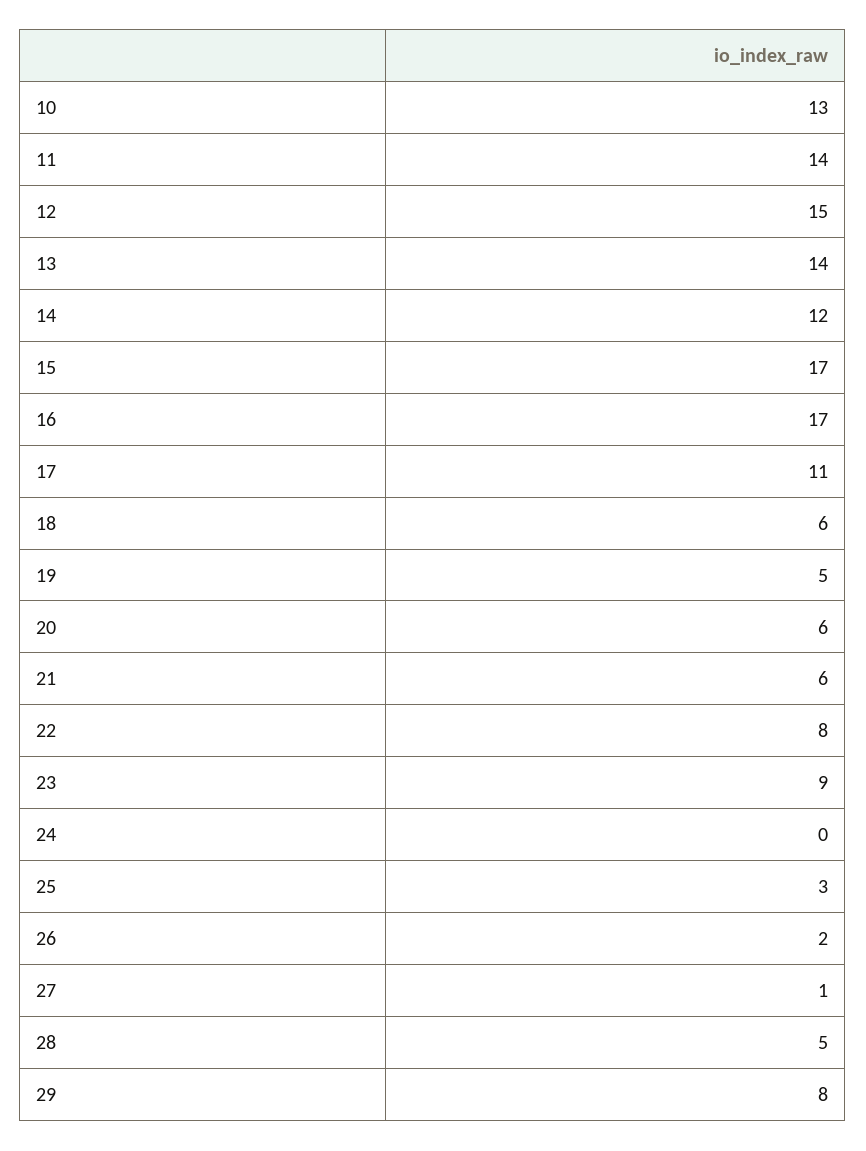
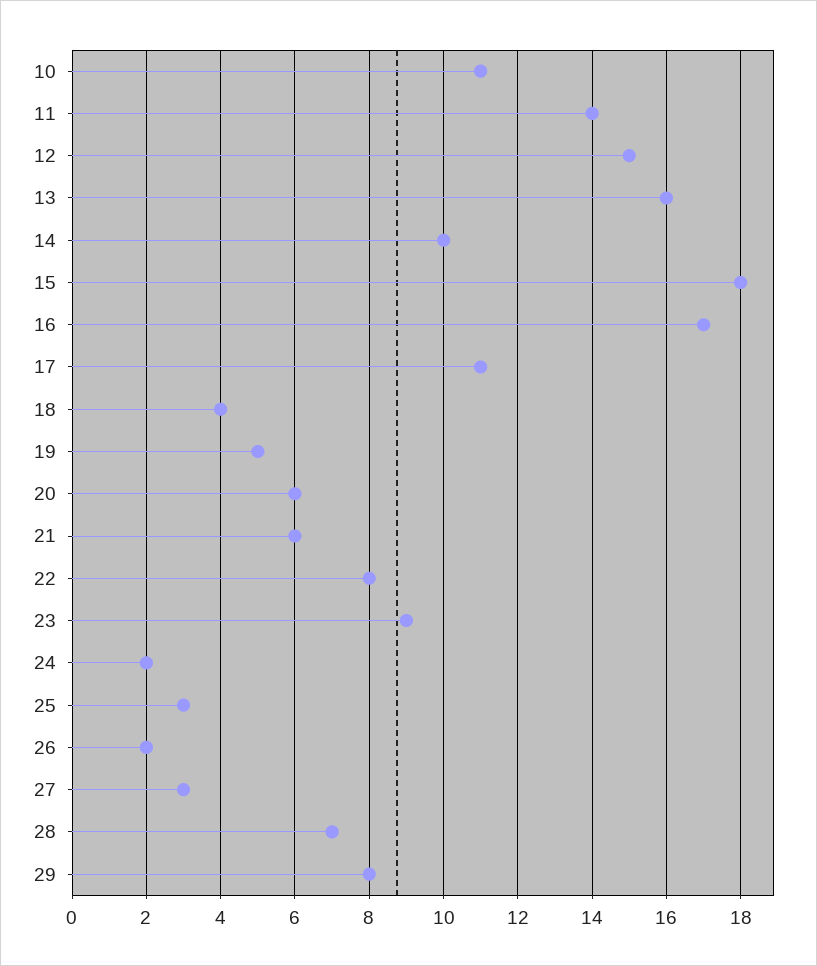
  {
-   "10": 13,
+   "10": 11,
    "11": 14,
    "12": 15,
-   "13": 14,
+   "13": 16,
-   "14": 12,
+   "14": 10,
-   "15": 17,
+   "15": 18,
    "16": 17,
    "17": 11,
-   "18": 6,
+   "18": 4,
    "19": 5,
    "20": 6,
    "21": 6,
    "22": 8,
    "23": 9,
-   "24": 0,
+   "24": 2,
    "25": 3,
    "26": 2,
-   "27": 1,
+   "27": 3,
-   "28": 5,
+   "28": 7,
    "29": 8
  }

